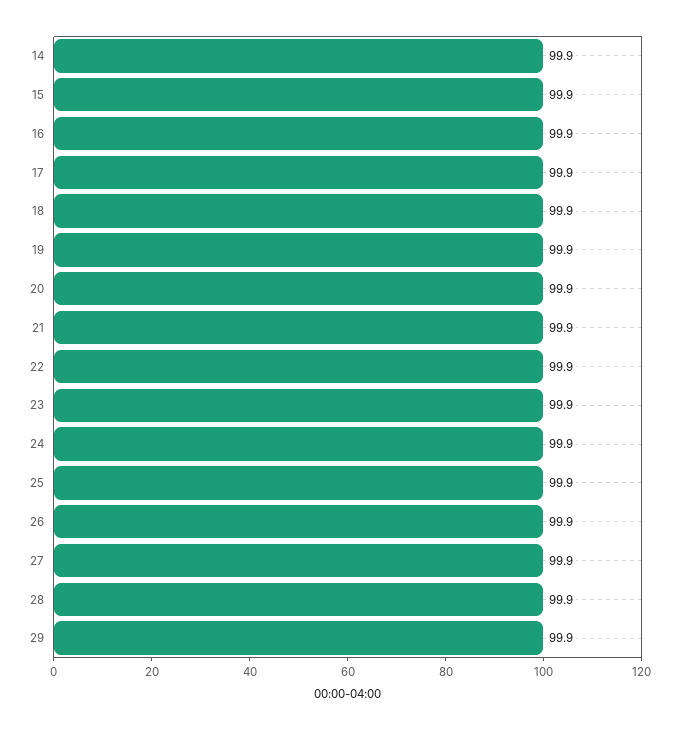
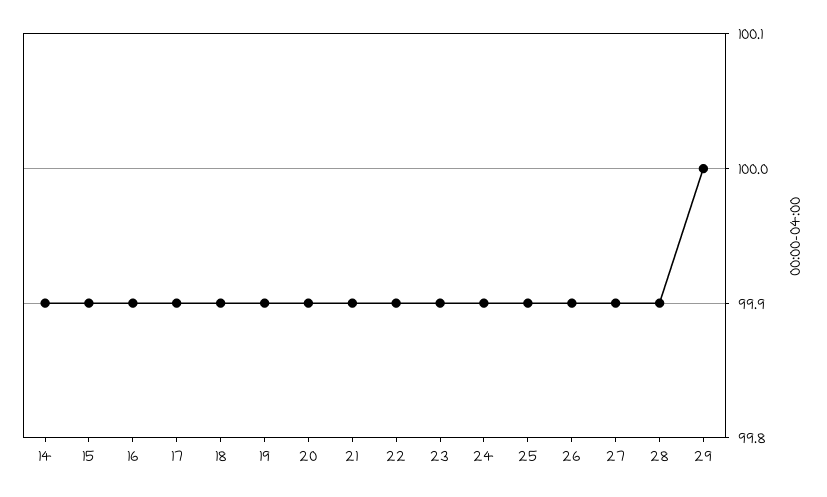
  {
    "14": 99.9,
    "15": 99.9,
    "16": 99.9,
    "17": 99.9,
    "18": 99.9,
    "19": 99.9,
    "20": 99.9,
    "21": 99.9,
    "22": 99.9,
    "23": 99.9,
    "24": 99.9,
    "25": 99.9,
    "26": 99.9,
    "27": 99.9,
    "28": 99.9,
-   "29": 99.9
+   "29": 100
  }

